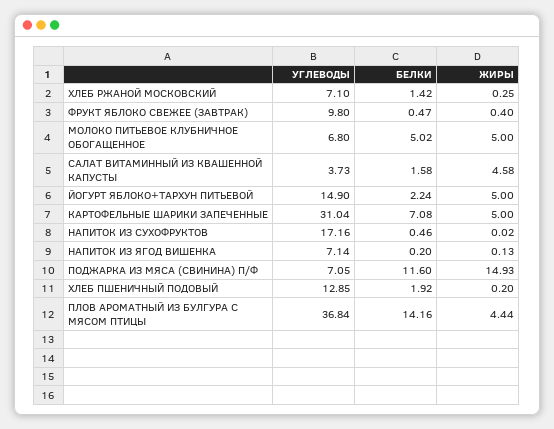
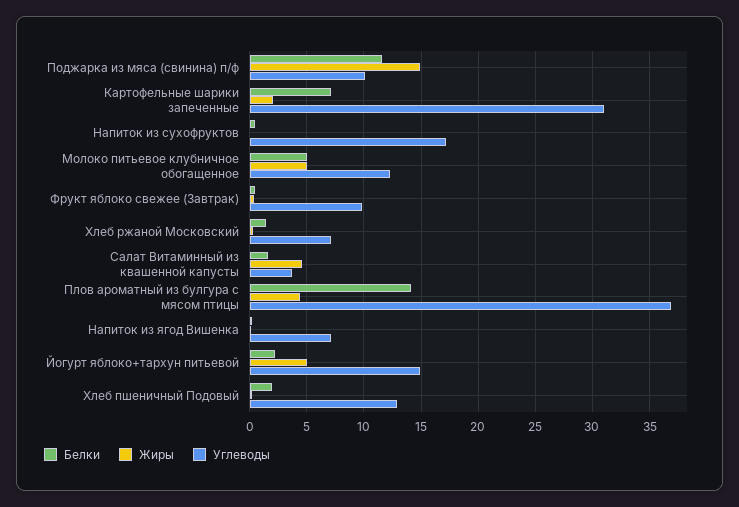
  {
    "УГЛЕВОДЫ": {
      "ХЛЕБ РЖАНОЙ МОСКОВСКИЙ": 7.1,
      "ФРУКТ ЯБЛОКО СВЕЖЕЕ (ЗАВТРАК)": 9.8,
-     "МОЛОКО ПИТЬЕВОЕ КЛУБНИЧНОЕ ОБОГАЩЕННОЕ": 6.8,
+     "МОЛОКО ПИТЬЕВОЕ КЛУБНИЧНОЕ ОБОГАЩЕННОЕ": 12,
      "САЛАТ ВИТАМИННЫЙ ИЗ КВАШЕННОЙ КАПУСТЫ": 3.73,
      "ЙОГУРТ ЯБЛОКО+ТАРХУН ПИТЬЕВОЙ": 14.9,
      "КАРТОФЕЛЬНЫЕ ШАРИКИ ЗАПЕЧЕННЫЕ": 31.04,
      "НАПИТОК ИЗ СУХОФРУКТОВ": 17.16,
      "НАПИТОК ИЗ ЯГОД ВИШЕНКА": 7.14,
-     "ПОДЖАРКА ИЗ МЯСА (СВИНИНА) П/Ф": 7.05,
+     "ПОДЖАРКА ИЗ МЯСА (СВИНИНА) П/Ф": 10,
      "ХЛЕБ ПШЕНИЧНЫЙ ПОДОВЫЙ": 12.85,
      "ПЛОВ АРОМАТНЫЙ ИЗ БУЛГУРА С МЯСОМ ПТИЦЫ": 36.84
    },
    "БЕЛКИ": {
      "ХЛЕБ РЖАНОЙ МОСКОВСКИЙ": 1.42,
      "ФРУКТ ЯБЛОКО СВЕЖЕЕ (ЗАВТРАК)": 0.47,
      "МОЛОКО ПИТЬЕВОЕ КЛУБНИЧНОЕ ОБОГАЩЕННОЕ": 5.02,
      "САЛАТ ВИТАМИННЫЙ ИЗ КВАШЕННОЙ КАПУСТЫ": 1.58,
      "ЙОГУРТ ЯБЛОКО+ТАРХУН ПИТЬЕВОЙ": 2.24,
      "КАРТОФЕЛЬНЫЕ ШАРИКИ ЗАПЕЧЕННЫЕ": 7.08,
      "НАПИТОК ИЗ СУХОФРУКТОВ": 0.46,
      "НАПИТОК ИЗ ЯГОД ВИШЕНКА": 0.2,
      "ПОДЖАРКА ИЗ МЯСА (СВИНИНА) П/Ф": 11.6,
      "ХЛЕБ ПШЕНИЧНЫЙ ПОДОВЫЙ": 1.92,
      "ПЛОВ АРОМАТНЫЙ ИЗ БУЛГУРА С МЯСОМ ПТИЦЫ": 14.16
    },
    "ЖИРЫ": {
      "ХЛЕБ РЖАНОЙ МОСКОВСКИЙ": 0.25,
      "ФРУКТ ЯБЛОКО СВЕЖЕЕ (ЗАВТРАК)": 0.4,
      "МОЛОКО ПИТЬЕВОЕ КЛУБНИЧНОЕ ОБОГАЩЕННОЕ": 5,
      "САЛАТ ВИТАМИННЫЙ ИЗ КВАШЕННОЙ КАПУСТЫ": 4.58,
      "ЙОГУРТ ЯБЛОКО+ТАРХУН ПИТЬЕВОЙ": 5,
-     "КАРТОФЕЛЬНЫЕ ШАРИКИ ЗАПЕЧЕННЫЕ": 5,
+     "КАРТОФЕЛЬНЫЕ ШАРИКИ ЗАПЕЧЕННЫЕ": 2,
      "НАПИТОК ИЗ СУХОФРУКТОВ": 0.02,
      "НАПИТОК ИЗ ЯГОД ВИШЕНКА": 0.13,
      "ПОДЖАРКА ИЗ МЯСА (СВИНИНА) П/Ф": 14.93,
      "ХЛЕБ ПШЕНИЧНЫЙ ПОДОВЫЙ": 0.2,
      "ПЛОВ АРОМАТНЫЙ ИЗ БУЛГУРА С МЯСОМ ПТИЦЫ": 4.44
    }
  }

